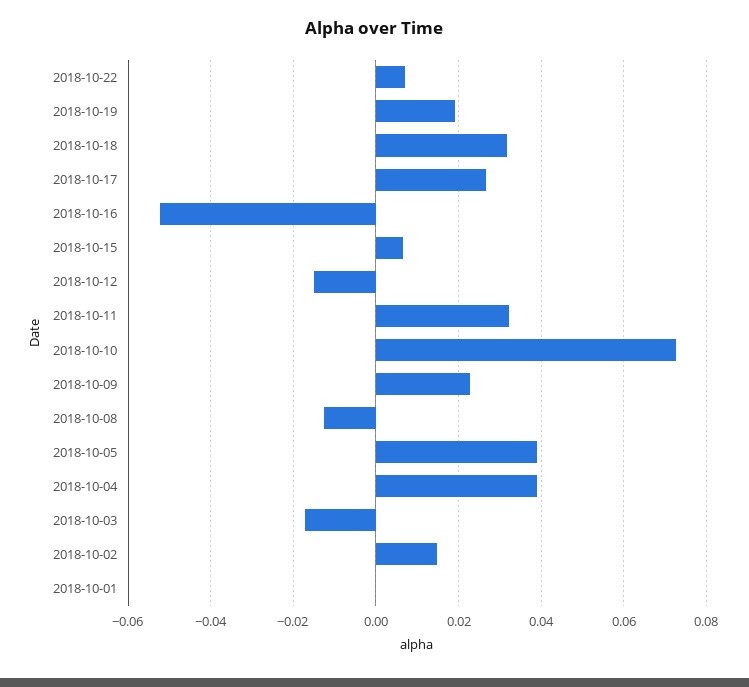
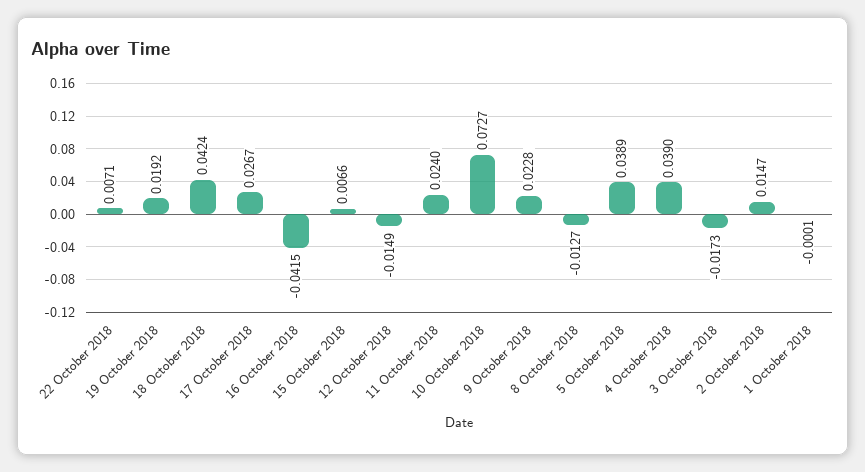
  {
    "2018-10-22": 0.0071,
    "2018-10-19": 0.0192,
-   "2018-10-18": 0.032,
+   "2018-10-18": 0.0424,
    "2018-10-17": 0.0267,
-   "2018-10-16": -0.052,
+   "2018-10-16": -0.0415,
    "2018-10-15": 0.0066,
    "2018-10-12": -0.0149,
-   "2018-10-11": 0.032,
+   "2018-10-11": 0.024,
    "2018-10-10": 0.0727,
    "2018-10-09": 0.0228,
    "2018-10-08": -0.0127,
    "2018-10-05": 0.0389,
    "2018-10-04": 0.039,
    "2018-10-03": -0.0173,
    "2018-10-02": 0.0147,
    "2018-10-01": -0.0001
  }

